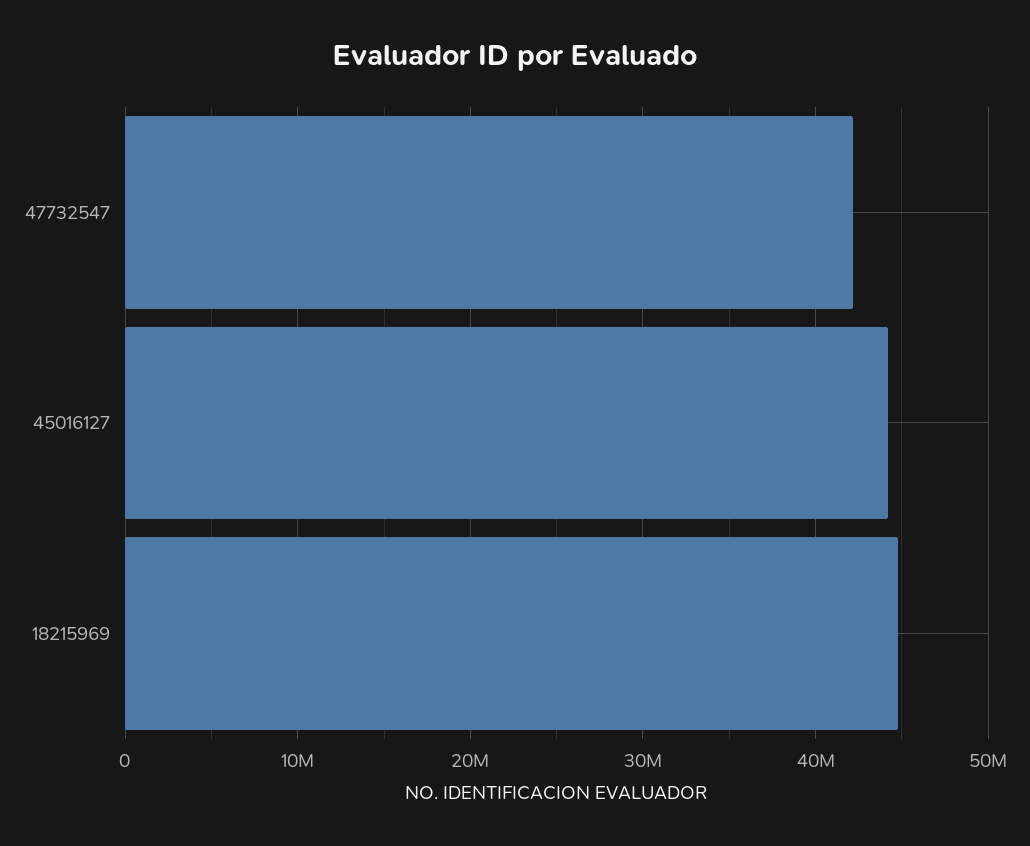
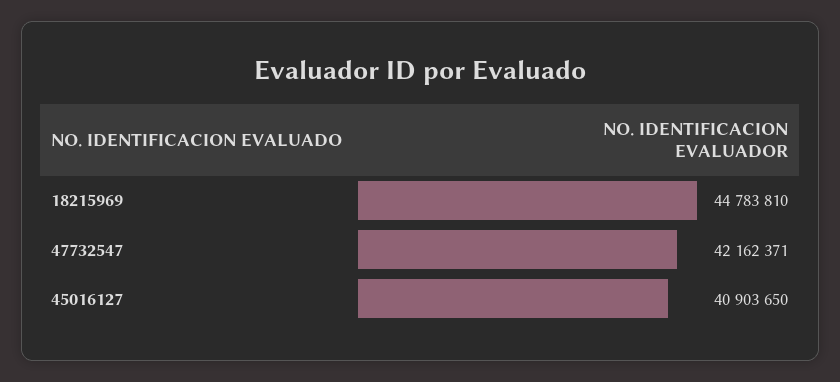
  {
    "47732547": 42162371,
-   "45016127": 44000000,
+   "45016127": 40903650,
    "18215969": 44783810
  }

